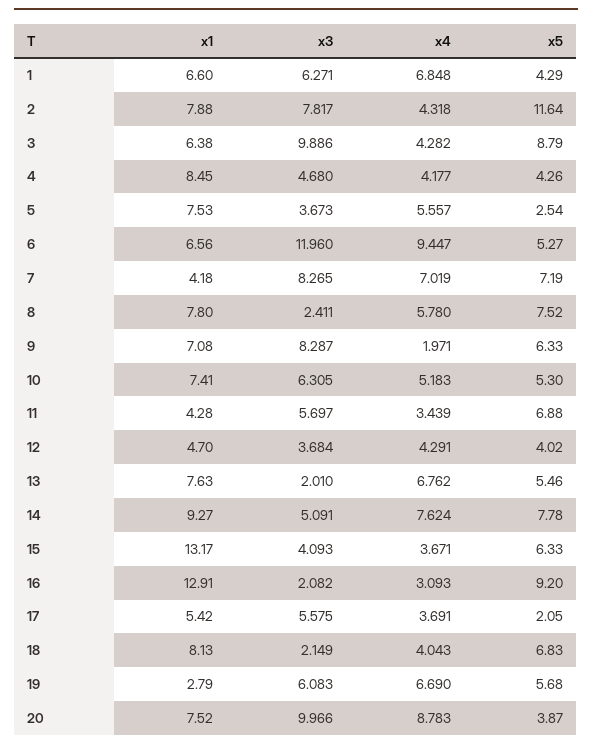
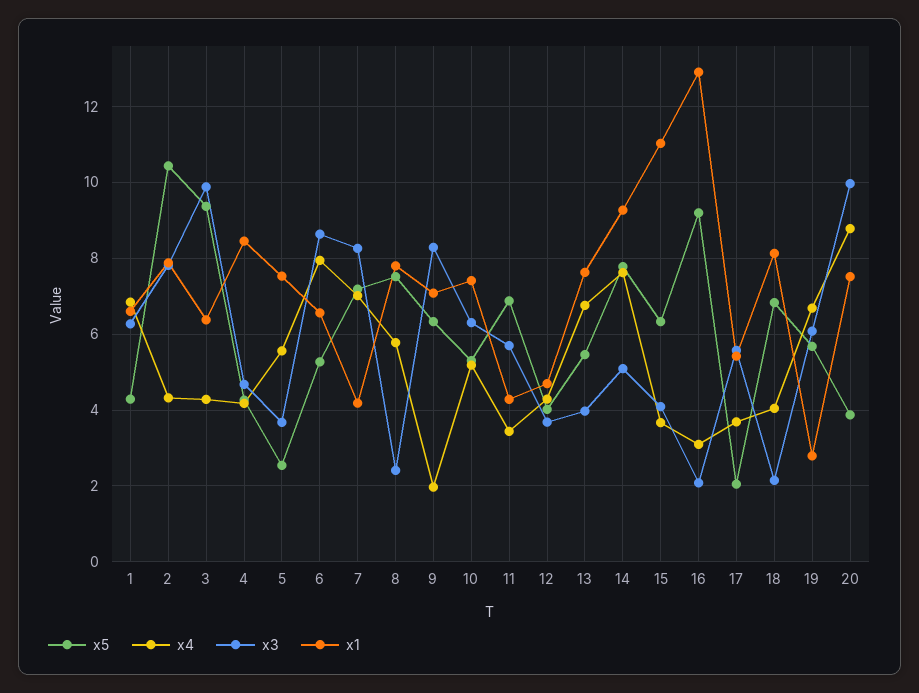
  {
    "x1": {
      "1": 6.6,
      "2": 7.88,
      "3": 6.38,
      "4": 8.45,
      "5": 7.53,
      "6": 6.56,
      "7": 4.18,
      "8": 7.8,
      "9": 7.08,
      "10": 7.41,
      "11": 4.28,
      "12": 4.7,
      "13": 7.63,
      "14": 9.27,
-     "15": 13.17,
+     "15": 11,
      "16": 12.91,
      "17": 5.42,
      "18": 8.13,
      "19": 2.79,
      "20": 7.52
    },
    "x3": {
      "1": 6.271,
      "2": 7.817,
      "3": 9.886,
      "4": 4.68,
      "5": 3.673,
-     "6": 11.96,
+     "6": 8.6,
      "7": 8.265,
      "8": 2.411,
      "9": 8.287,
      "10": 6.305,
      "11": 5.697,
      "12": 3.684,
-     "13": 2.01,
+     "13": 4,
      "14": 5.091,
      "15": 4.093,
      "16": 2.082,
      "17": 5.575,
      "18": 2.149,
      "19": 6.083,
      "20": 9.966
    },
    "x4": {
      "1": 6.848,
      "2": 4.318,
      "3": 4.282,
      "4": 4.177,
      "5": 5.557,
-     "6": 9.447,
+     "6": 8,
      "7": 7.019,
      "8": 5.78,
      "9": 1.971,
      "10": 5.183,
      "11": 3.439,
      "12": 4.291,
      "13": 6.762,
      "14": 7.624,
      "15": 3.671,
      "16": 3.093,
      "17": 3.691,
      "18": 4.043,
      "19": 6.69,
      "20": 8.783
    },
    "x5": {
      "1": 4.29,
-     "2": 11.64,
+     "2": 10.4,
-     "3": 8.79,
+     "3": 9.4,
      "4": 4.26,
      "5": 2.54,
      "6": 5.27,
      "7": 7.19,
      "8": 7.52,
      "9": 6.33,
      "10": 5.3,
      "11": 6.88,
      "12": 4.02,
      "13": 5.46,
      "14": 7.78,
      "15": 6.33,
      "16": 9.2,
      "17": 2.05,
      "18": 6.83,
      "19": 5.68,
      "20": 3.87
    }
  }

